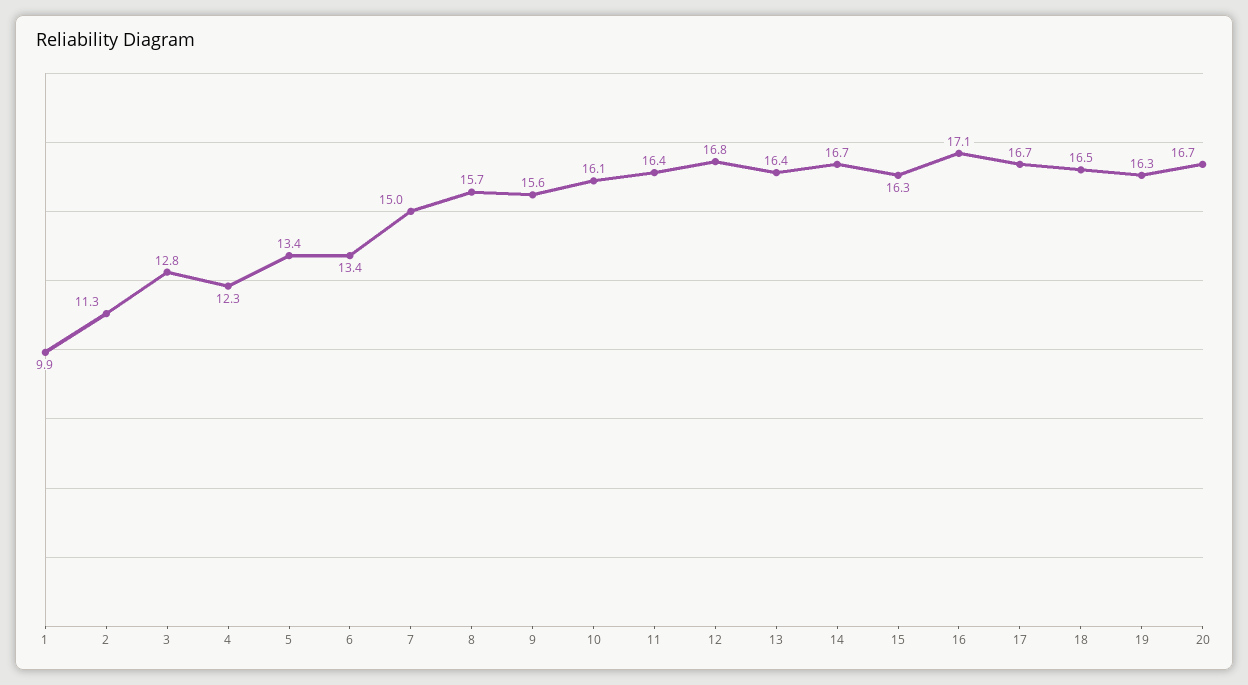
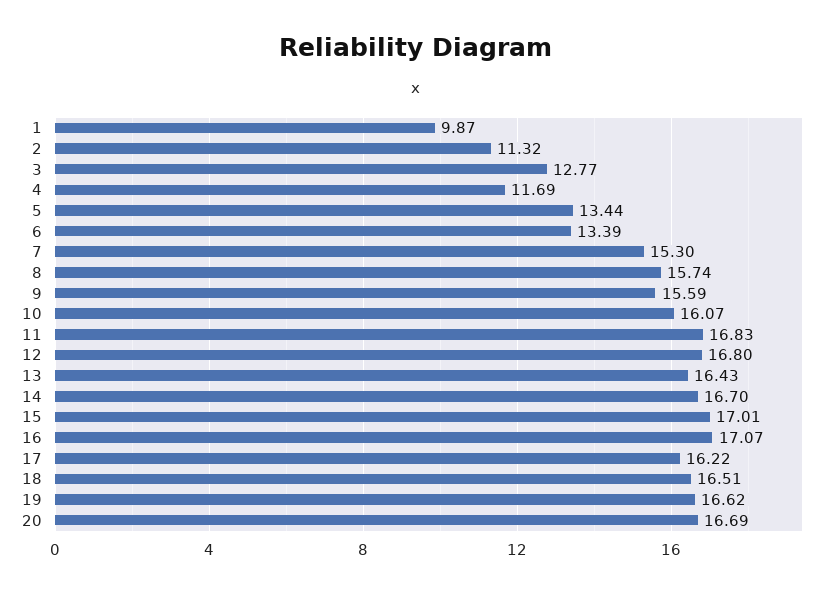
  {
    "1": 9.87,
    "2": 11.32,
    "3": 12.77,
-   "4": 12.3,
+   "4": 11.69,
    "5": 13.44,
    "6": 13.39,
-   "7": 15,
+   "7": 15.3,
    "8": 15.74,
    "9": 15.59,
    "10": 16.07,
-   "11": 16.4,
+   "11": 16.83,
    "12": 16.8,
    "13": 16.43,
    "14": 16.7,
-   "15": 16.3,
+   "15": 17.01,
    "16": 17.07,
-   "17": 16.7,
+   "17": 16.22,
    "18": 16.51,
-   "19": 16.3,
+   "19": 16.62,
    "20": 16.69
  }

